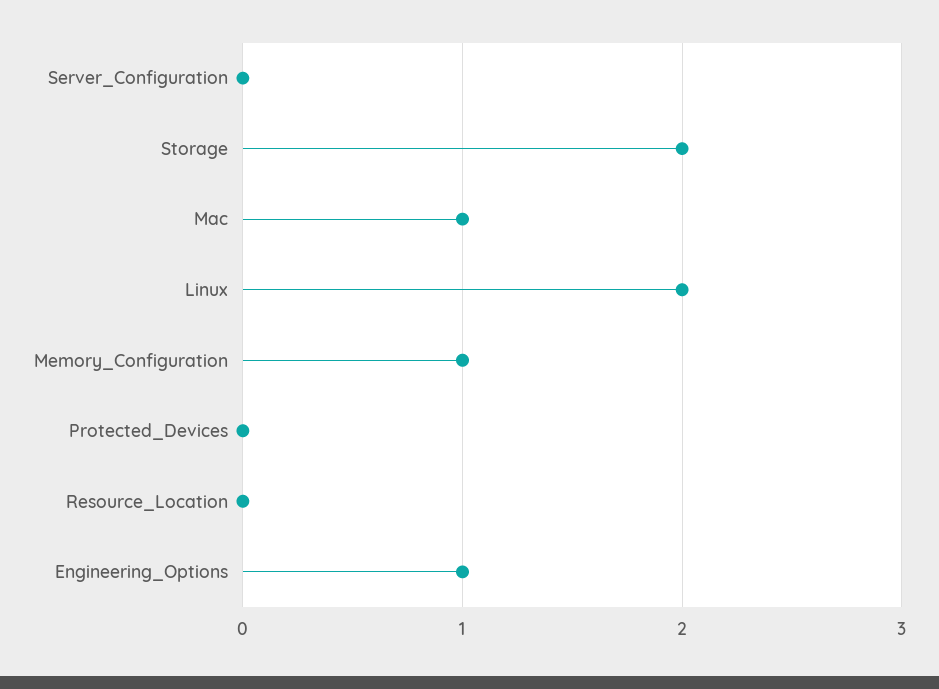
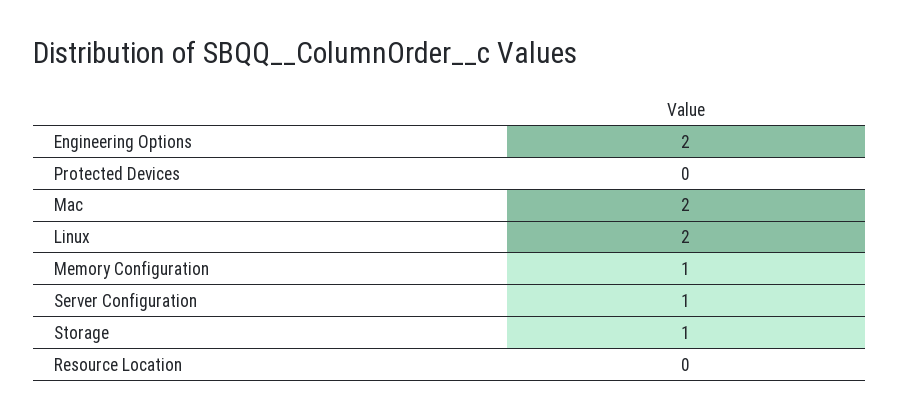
  {
-   "Server_Configuration": 0,
+   "Server_Configuration": 1,
-   "Storage": 2,
+   "Storage": 1,
-   "Mac": 1,
+   "Mac": 2,
    "Linux": 2,
    "Memory_Configuration": 1,
    "Protected_Devices": 0,
    "Resource_Location": 0,
-   "Engineering_Options": 1
+   "Engineering_Options": 2
  }

